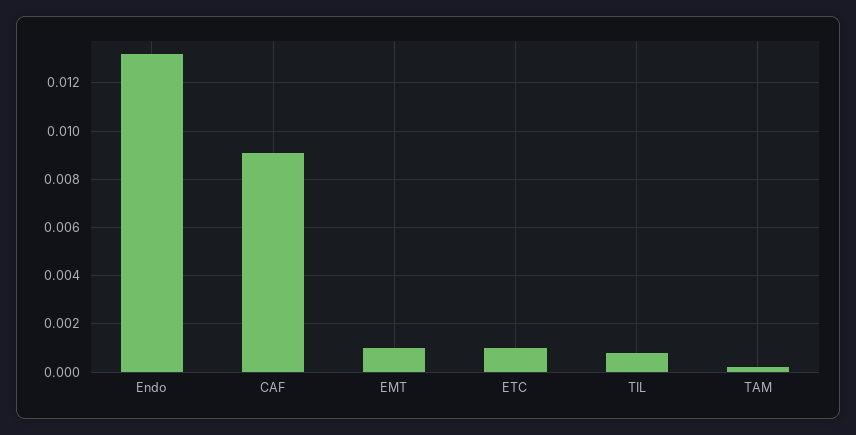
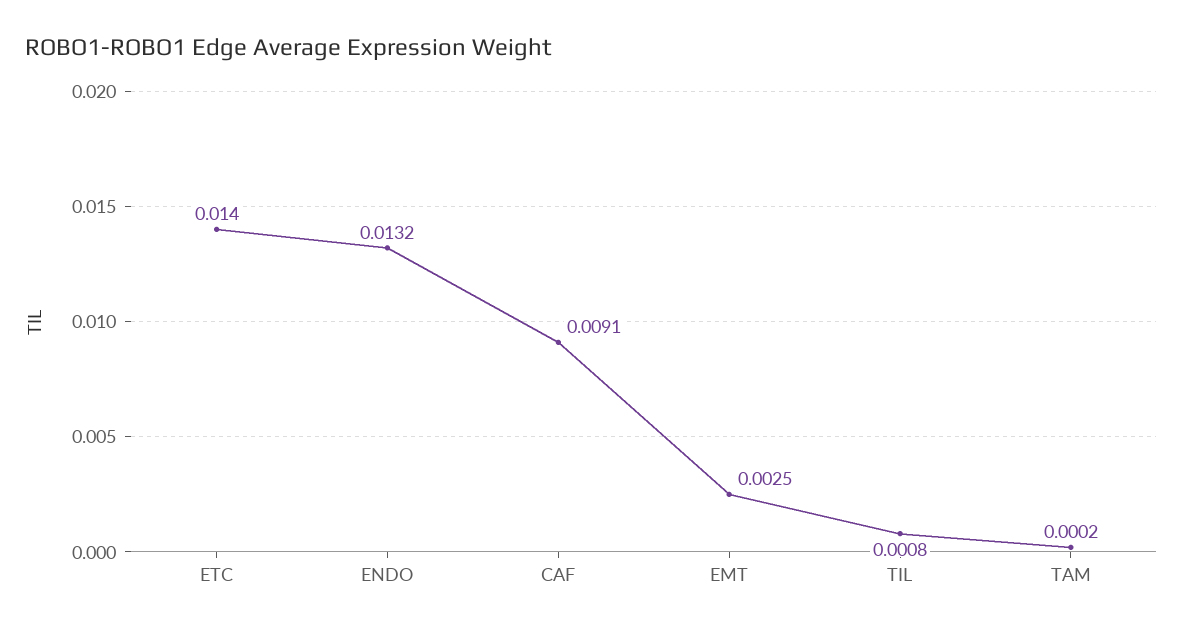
  {
    "Endo": 0.0132,
    "CAF": 0.0091,
-   "EMT": 0.001,
+   "EMT": 0.0025,
-   "ETC": 0.001,
+   "ETC": 0.014,
    "TIL": 0.0008,
    "TAM": 0.0002
  }

